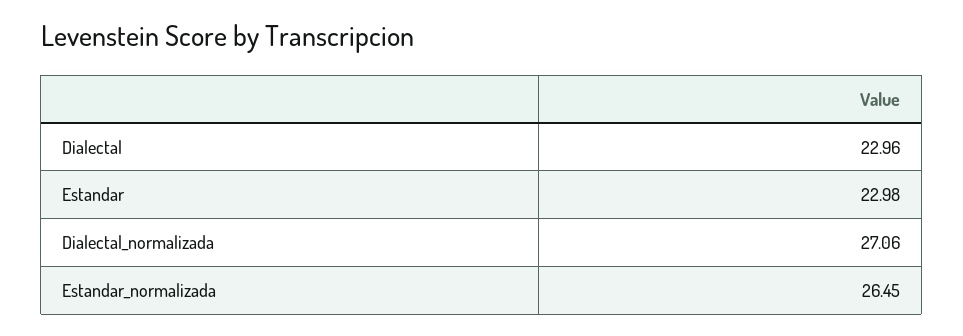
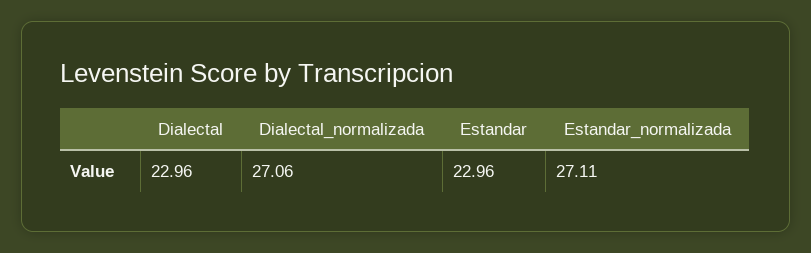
  {
    "Dialectal": 22.96,
-   "Estandar": 22.98,
+   "Estandar": 22.96,
    "Dialectal_normalizada": 27.06,
-   "Estandar_normalizada": 26.45
+   "Estandar_normalizada": 27.11
  }

